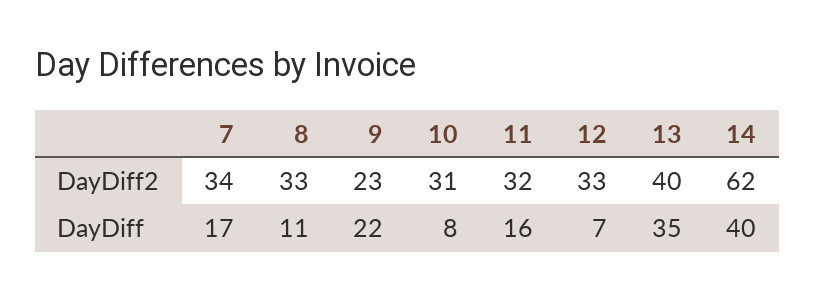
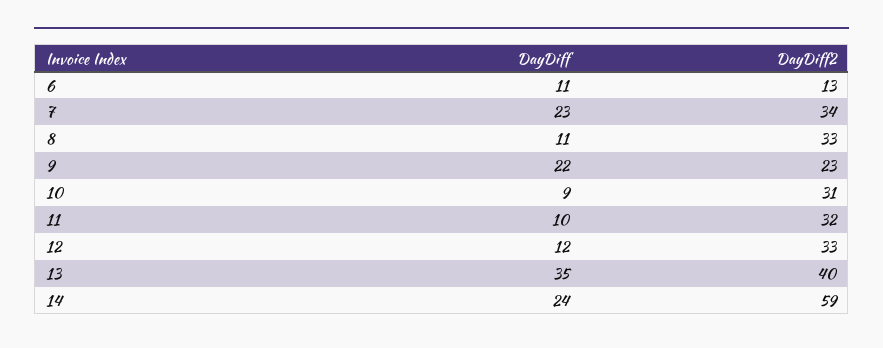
  {
    "7": {
      "DayDiff2": 34,
-     "DayDiff": 17
+     "DayDiff": 23
    },
    "8": {
      "DayDiff2": 33,
      "DayDiff": 11
    },
    "9": {
      "DayDiff2": 23,
      "DayDiff": 22
    },
    "10": {
      "DayDiff2": 31,
-     "DayDiff": 8
+     "DayDiff": 9
    },
    "11": {
      "DayDiff2": 32,
-     "DayDiff": 16
+     "DayDiff": 10
    },
    "12": {
      "DayDiff2": 33,
-     "DayDiff": 7
+     "DayDiff": 12
    },
    "13": {
      "DayDiff2": 40,
      "DayDiff": 35
    },
    "14": {
-     "DayDiff2": 62,
+     "DayDiff2": 59,
-     "DayDiff": 40
+     "DayDiff": 24
-   }
+   },
+   "6": {
+     "DayDiff": 11,
+     "DayDiff2": 13
+   }
  }

